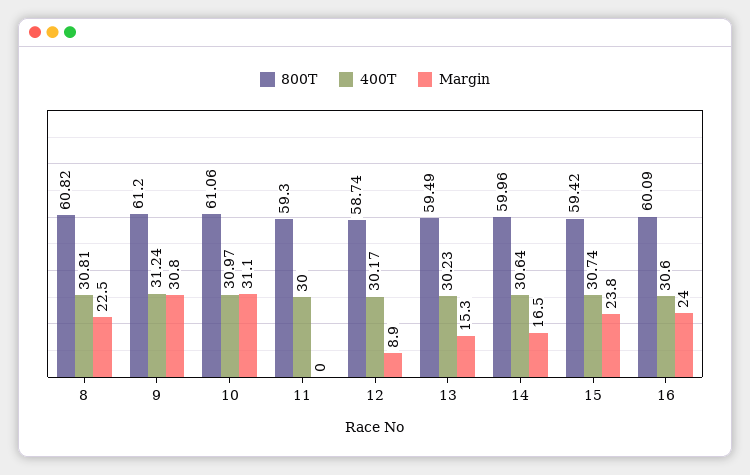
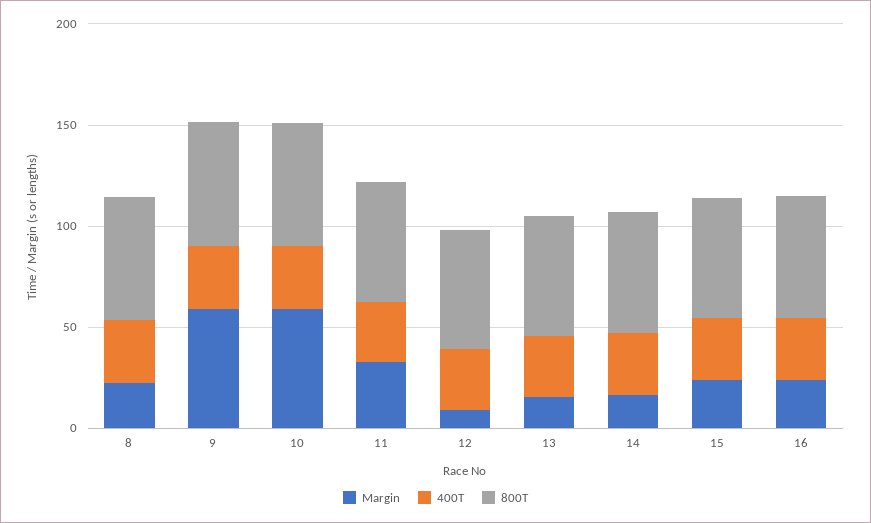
  {
    "800T": {
      "8": 60.82,
      "9": 61.2,
      "10": 61.06,
      "11": 59.3,
      "12": 58.74,
      "13": 59.49,
      "14": 59.96,
      "15": 59.42,
      "16": 60.09
    },
    "400T": {
      "8": 30.81,
      "9": 31.24,
      "10": 30.97,
      "11": 30,
      "12": 30.17,
      "13": 30.23,
      "14": 30.64,
      "15": 30.74,
      "16": 30.6
    },
    "Margin": {
      "8": 22.5,
-     "9": 30.8,
+     "9": 60,
-     "10": 31.1,
+     "10": 60,
-     "11": 0,
+     "11": 30,
      "12": 8.9,
      "13": 15.3,
      "14": 16.5,
      "15": 23.8,
      "16": 24
    }
  }

